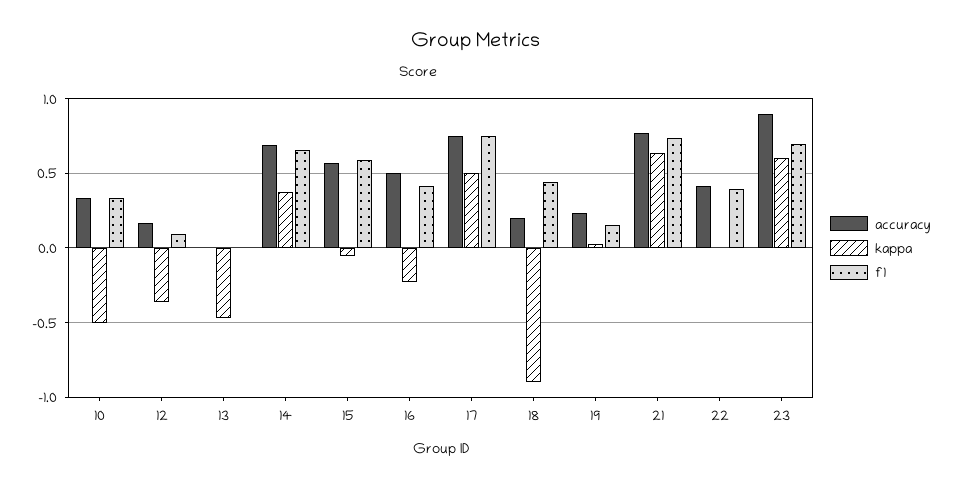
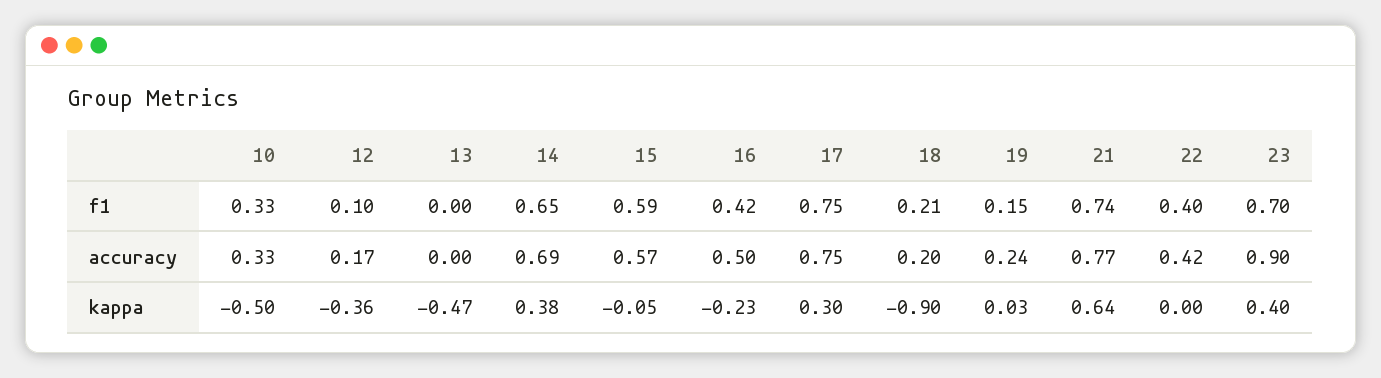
  {
    "accuracy": {
      "10": 0.33,
      "12": 0.17,
      "13": 0,
      "14": 0.69,
      "15": 0.57,
      "16": 0.5,
      "17": 0.75,
      "18": 0.2,
      "19": 0.24,
      "21": 0.77,
      "22": 0.42,
      "23": 0.9
    },
    "kappa": {
      "10": -0.5,
      "12": -0.36,
      "13": -0.47,
      "14": 0.38,
      "15": -0.05,
      "16": -0.23,
-     "17": 0.5,
+     "17": 0.3,
      "18": -0.9,
      "19": 0.03,
      "21": 0.64,
      "22": 0,
-     "23": 0.6
+     "23": 0.4
    },
    "f1": {
      "10": 0.33,
      "12": 0.1,
      "13": 0,
      "14": 0.65,
      "15": 0.59,
      "16": 0.42,
      "17": 0.75,
-     "18": 0.45,
+     "18": 0.21,
      "19": 0.15,
      "21": 0.74,
      "22": 0.4,
      "23": 0.7
    }
  }

